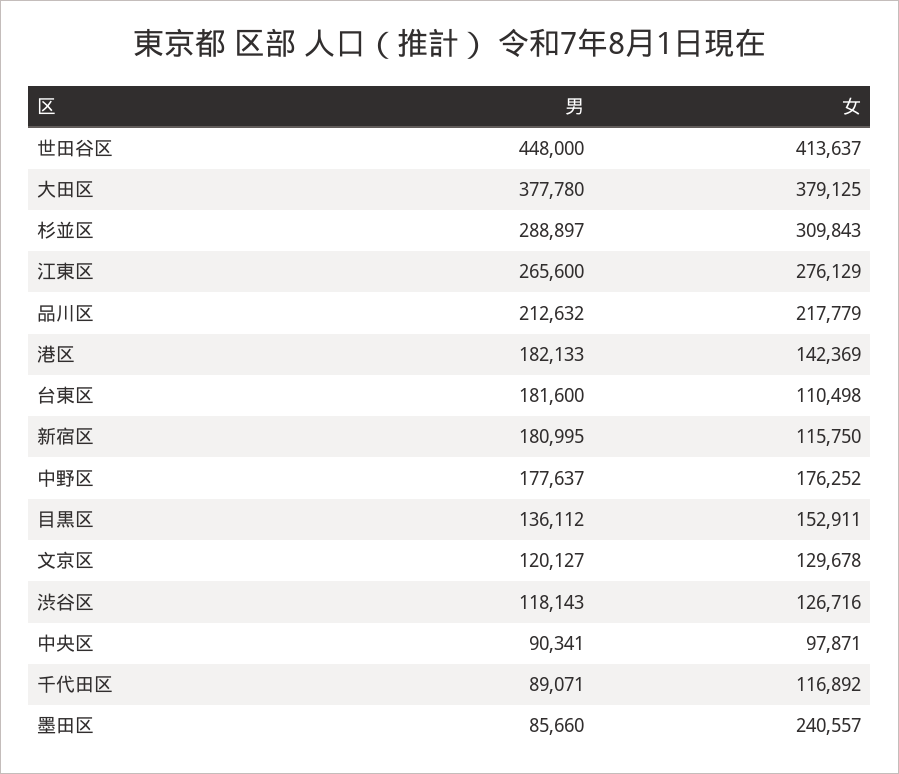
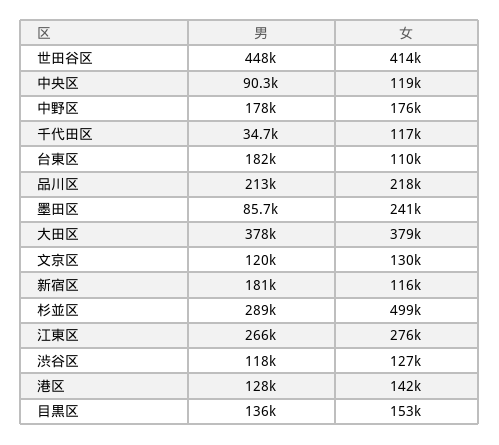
  {
    "男": {
      "世田谷区": 448000,
      "大田区": 377780,
      "杉並区": 288897,
      "江東区": 265600,
      "品川区": 212632,
-     "港区": 182133,
+     "港区": 128000,
      "台東区": 181600,
      "新宿区": 180995,
      "中野区": 177637,
      "目黒区": 136112,
      "文京区": 120127,
      "渋谷区": 118143,
      "中央区": 90341,
-     "千代田区": 89071,
+     "千代田区": 34700,
      "墨田区": 85660
    },
    "女": {
      "世田谷区": 413637,
      "大田区": 379125,
-     "杉並区": 309843,
+     "杉並区": 499000,
      "江東区": 276129,
      "品川区": 217779,
      "港区": 142369,
      "台東区": 110498,
      "新宿区": 115750,
      "中野区": 176252,
      "目黒区": 152911,
      "文京区": 129678,
      "渋谷区": 126716,
-     "中央区": 97871,
+     "中央区": 119000,
      "千代田区": 116892,
      "墨田区": 240557
    }
  }

